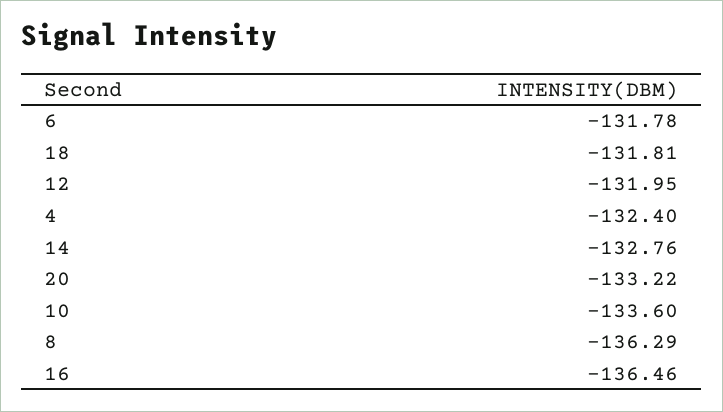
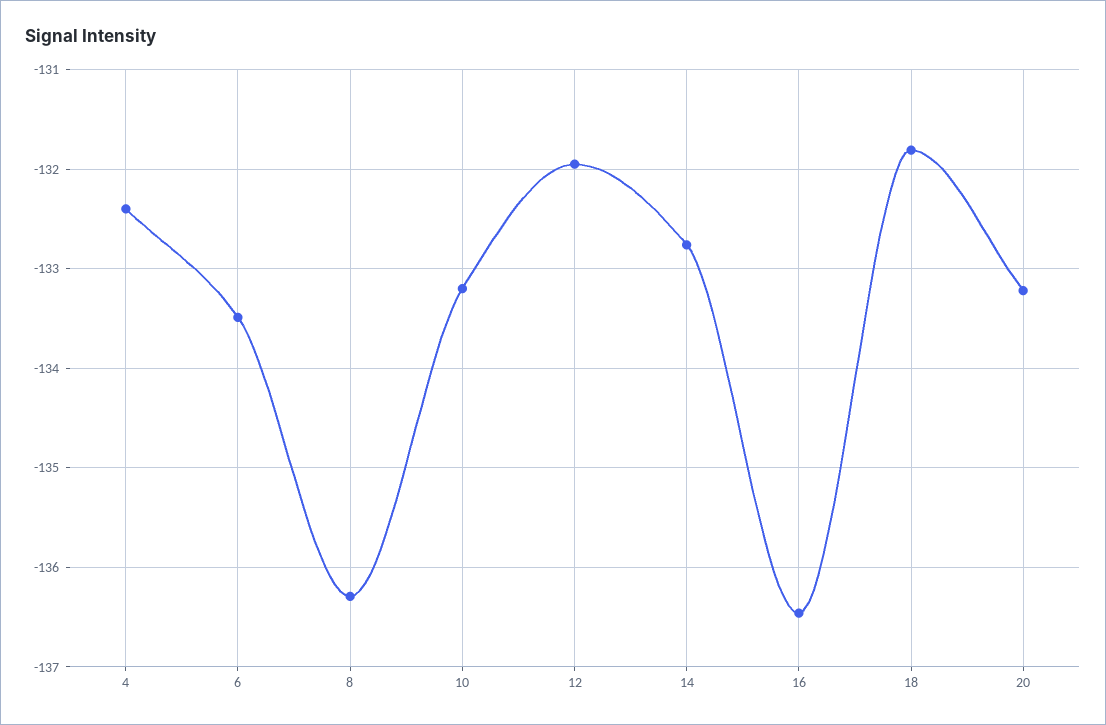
  {
-   "6": -131.78,
+   "6": -133.5,
    "18": -131.81,
    "12": -131.95,
    "4": -132.4,
    "14": -132.76,
    "20": -133.22,
-   "10": -133.6,
+   "10": -133.2,
    "8": -136.29,
    "16": -136.46
  }

